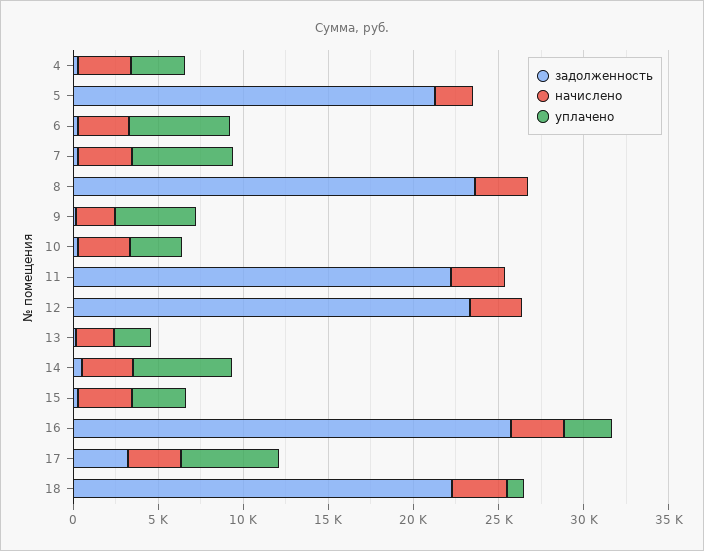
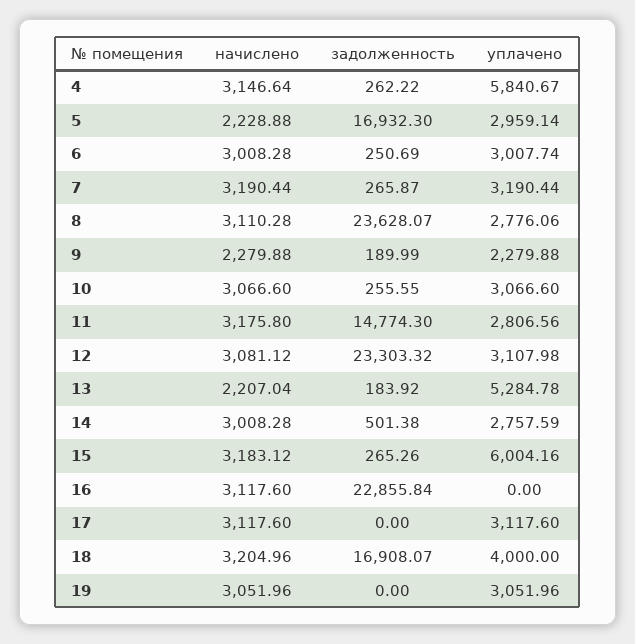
  {
    "задолженность": {
      "4": 262.22,
-     "5": 21000,
+     "5": 16932.3,
      "6": 250.69,
      "7": 265.87,
      "8": 23628.07,
      "9": 189.99,
      "10": 255.55,
-     "11": 22000,
+     "11": 14774.3,
      "12": 23303.32,
      "13": 183.92,
      "14": 501.38,
      "15": 265.26,
-     "16": 26000,
+     "16": 22855.84,
-     "17": 3000,
+     "17": 0,
-     "18": 22000
+     "18": 16908.07,
+     "19": 0
    },
    "начислено": {
      "4": 3146.64,
      "5": 2228.88,
      "6": 3008.28,
      "7": 3190.44,
      "8": 3110.28,
      "9": 2279.88,
      "10": 3066.6,
      "11": 3175.8,
      "12": 3081.12,
      "13": 2207.04,
      "14": 3008.28,
      "15": 3183.12,
      "16": 3117.6,
      "17": 3117.6,
-     "18": 3204.96
+     "18": 3204.96,
+     "19": 3051.96
    },
    "уплачено": {
-     "4": 3000,
+     "4": 5840.67,
-     "5": 0,
+     "5": 2959.14,
-     "6": 6000,
+     "6": 3007.74,
-     "7": 6000,
+     "7": 3190.44,
-     "8": 0,
+     "8": 2776.06,
-     "9": 5000,
+     "9": 2279.88,
      "10": 3066.6,
-     "11": 0,
+     "11": 2806.56,
-     "12": 0,
+     "12": 3107.98,
-     "13": 2000,
+     "13": 5284.78,
-     "14": 6000,
+     "14": 2757.59,
-     "15": 3000,
+     "15": 6004.16,
-     "16": 3000,
+     "16": 0,
-     "17": 6000,
+     "17": 3117.6,
-     "18": 1000
+     "18": 4000,
+     "19": 3051.96
    }
  }

